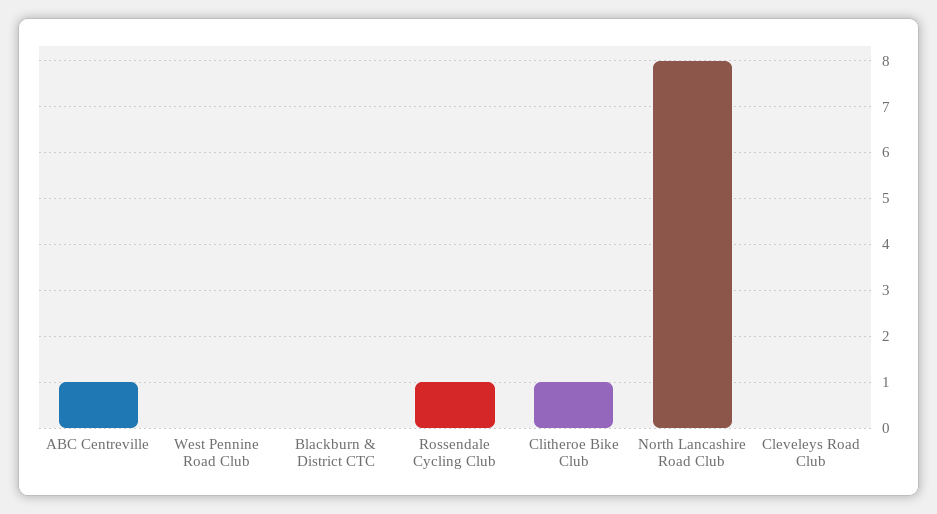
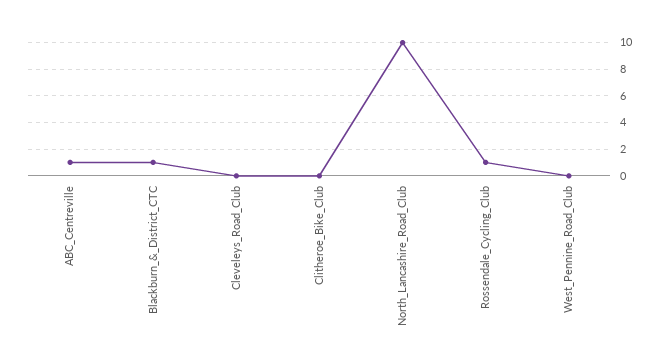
  {
    "ABC Centreville": 1,
    "West Pennine Road Club": 0,
-   "Blackburn & District CTC": 0,
+   "Blackburn & District CTC": 1,
    "Rossendale Cycling Club": 1,
-   "Clitheroe Bike Club": 1,
+   "Clitheroe Bike Club": 0,
-   "North Lancashire Road Club": 8,
+   "North Lancashire Road Club": 10,
    "Cleveleys Road Club": 0
  }

